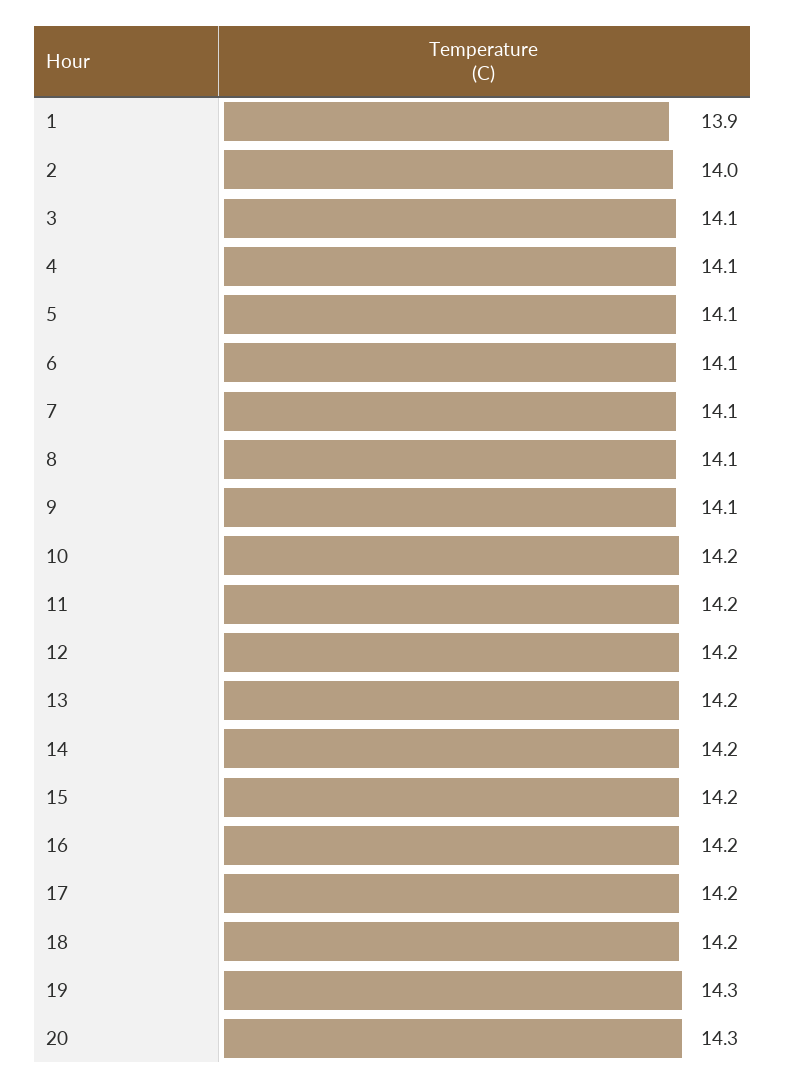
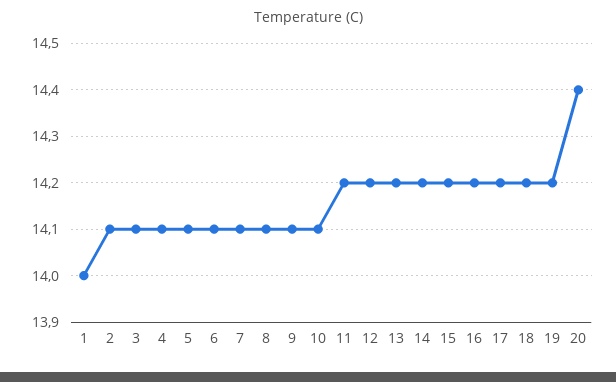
  {
-   "1": 13.9,
+   "1": 14,
-   "2": 14,
+   "2": 14.1,
    "3": 14.1,
    "4": 14.1,
    "5": 14.1,
    "6": 14.1,
    "7": 14.1,
    "8": 14.1,
    "9": 14.1,
-   "10": 14.2,
+   "10": 14.1,
    "11": 14.2,
    "12": 14.2,
    "13": 14.2,
    "14": 14.2,
    "15": 14.2,
    "16": 14.2,
    "17": 14.2,
    "18": 14.2,
-   "19": 14.3,
+   "19": 14.2,
-   "20": 14.3
+   "20": 14.4
  }

